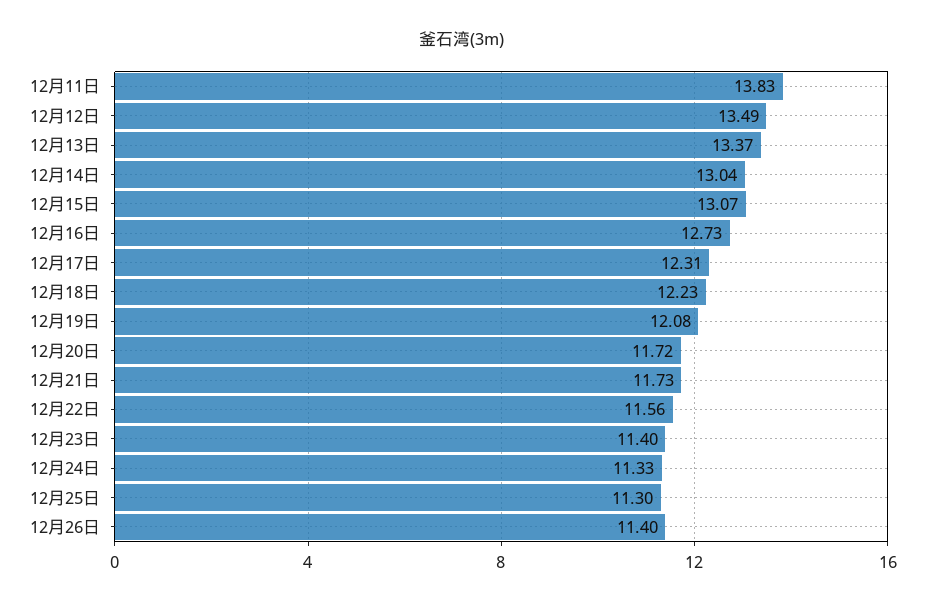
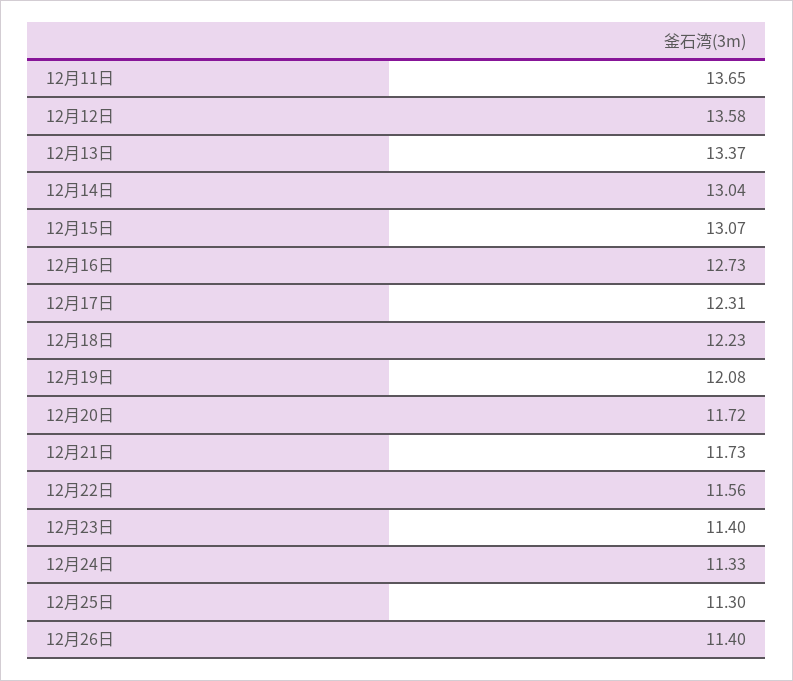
  {
-   "12月11日": 13.83,
+   "12月11日": 13.65,
-   "12月12日": 13.49,
+   "12月12日": 13.58,
    "12月13日": 13.37,
    "12月14日": 13.04,
    "12月15日": 13.07,
    "12月16日": 12.73,
    "12月17日": 12.31,
    "12月18日": 12.23,
    "12月19日": 12.08,
    "12月20日": 11.72,
    "12月21日": 11.73,
    "12月22日": 11.56,
    "12月23日": 11.4,
    "12月24日": 11.33,
    "12月25日": 11.3,
    "12月26日": 11.4
  }

